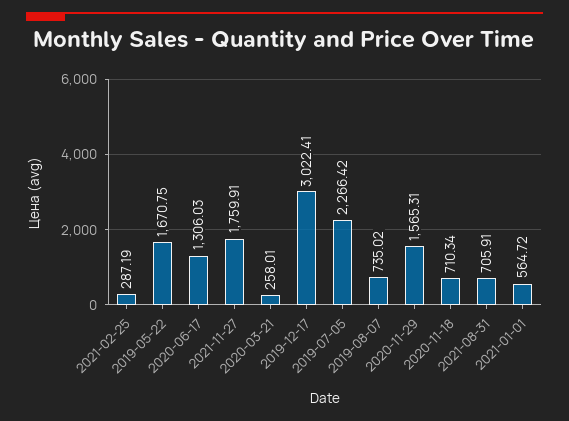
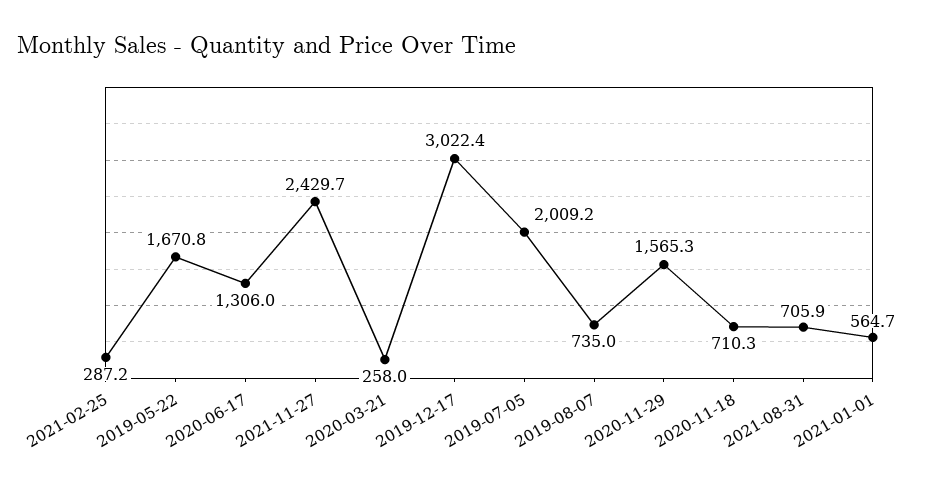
  {
    "2021-02-25": 287.19,
    "2019-05-22": 1670.75,
    "2020-06-17": 1306.03,
-   "2021-11-27": 1759.91,
+   "2021-11-27": 2429.7,
    "2020-03-21": 258.01,
    "2019-12-17": 3022.41,
-   "2019-07-05": 2266.42,
+   "2019-07-05": 2009.2,
    "2019-08-07": 735.02,
    "2020-11-29": 1565.31,
    "2020-11-18": 710.34,
    "2021-08-31": 705.91,
    "2021-01-01": 564.72
  }

